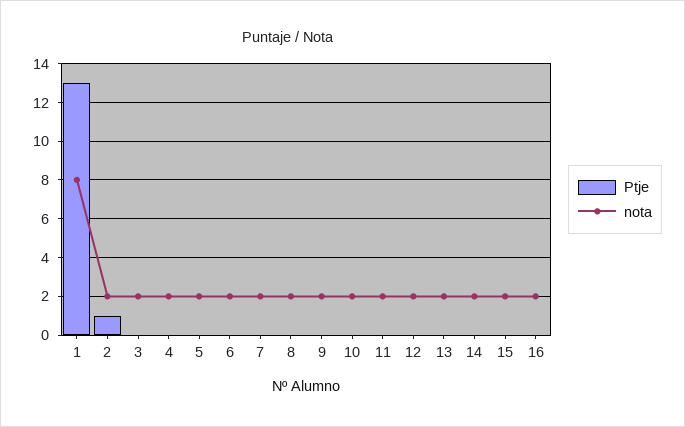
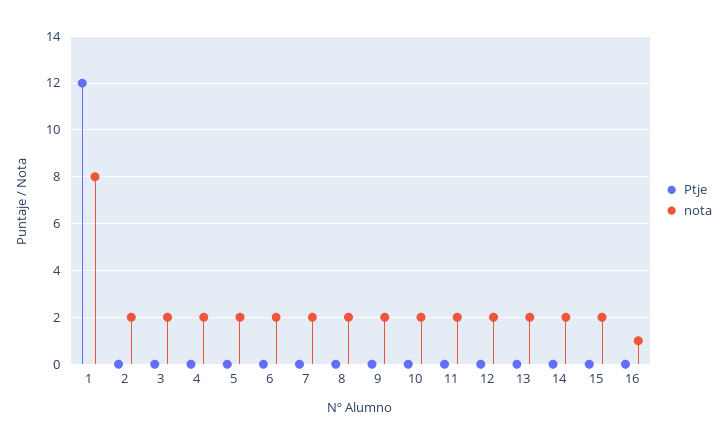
  {
    "Ptje": {
-     "1": 13,
+     "1": 12,
-     "2": 1,
+     "2": 0,
      "3": 0,
      "4": 0,
      "5": 0,
      "6": 0,
      "7": 0,
      "8": 0,
      "9": 0,
      "10": 0,
      "11": 0,
      "12": 0,
      "13": 0,
      "14": 0,
      "15": 0,
      "16": 0
    },
    "nota": {
      "1": 8,
      "2": 2,
      "3": 2,
      "4": 2,
      "5": 2,
      "6": 2,
      "7": 2,
      "8": 2,
      "9": 2,
      "10": 2,
      "11": 2,
      "12": 2,
      "13": 2,
      "14": 2,
      "15": 2,
-     "16": 2
+     "16": 1
    }
  }

